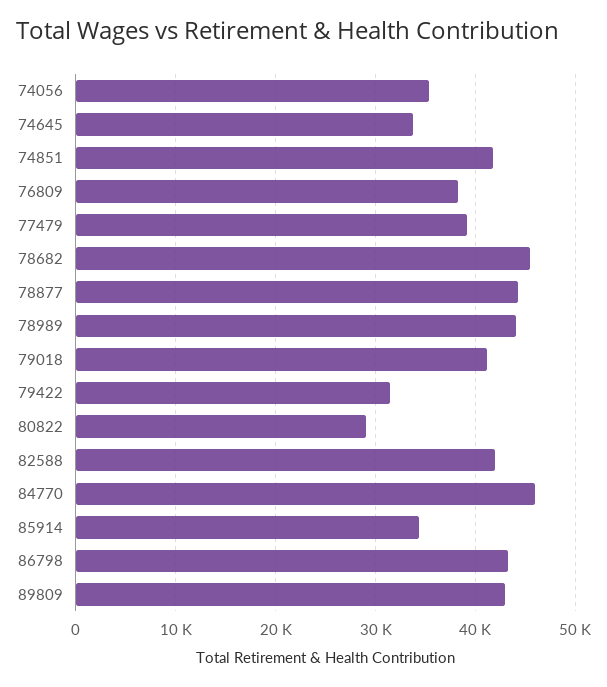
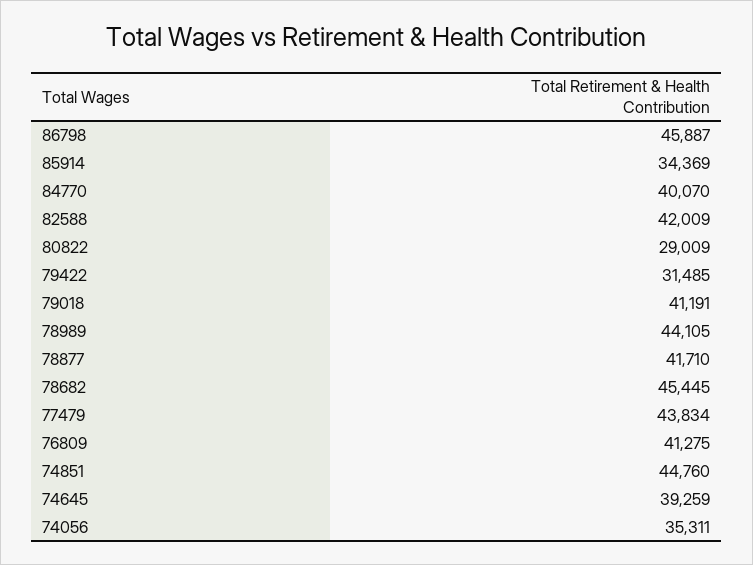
  {
    "74056": 35311,
-   "74645": 34000,
+   "74645": 39259,
-   "74851": 42000,
+   "74851": 44760,
-   "76809": 38000,
+   "76809": 41275,
-   "77479": 39000,
+   "77479": 43834,
    "78682": 45445,
-   "78877": 44000,
+   "78877": 41710,
    "78989": 44105,
    "79018": 41191,
    "79422": 31485,
    "80822": 29009,
    "82588": 42009,
-   "84770": 46000,
+   "84770": 40070,
    "85914": 34369,
-   "86798": 43000,
+   "86798": 45887
-   "89809": 43000
  }

